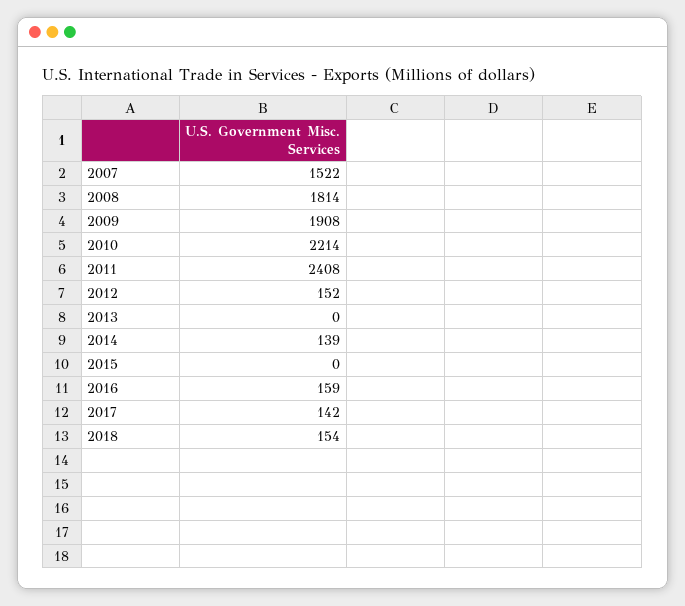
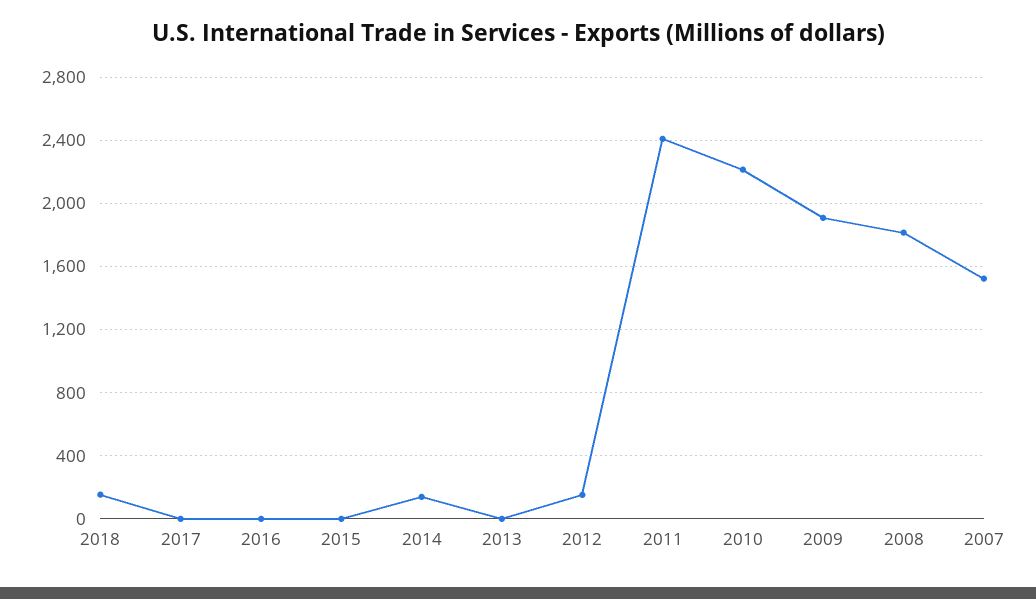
  {
    "2007": 1522,
    "2008": 1814,
    "2009": 1908,
    "2010": 2214,
    "2011": 2408,
    "2012": 152,
    "2013": 0,
    "2014": 139,
    "2015": 0,
-   "2016": 159,
+   "2016": 0,
-   "2017": 142,
+   "2017": 0,
    "2018": 154
  }

